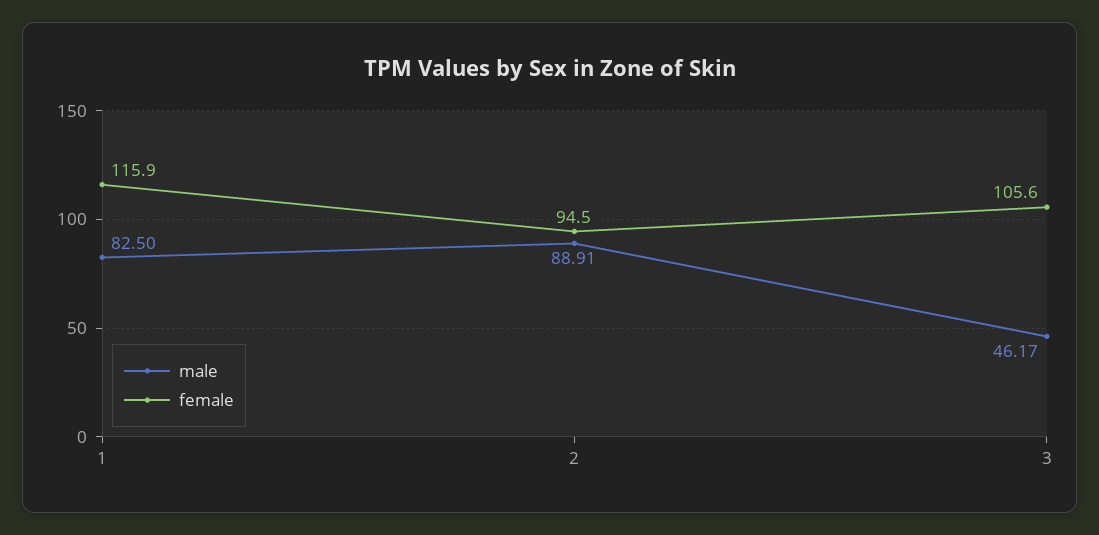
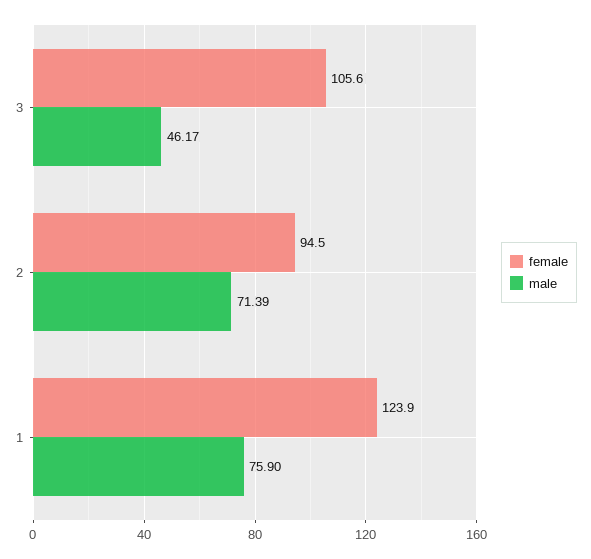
  {
    "male": {
-     "1": 82.5,
+     "1": 75.9,
-     "2": 88.91,
+     "2": 71.39,
      "3": 46.17
    },
    "female": {
-     "1": 115.9,
+     "1": 123.9,
      "2": 94.5,
      "3": 105.6
    }
  }

